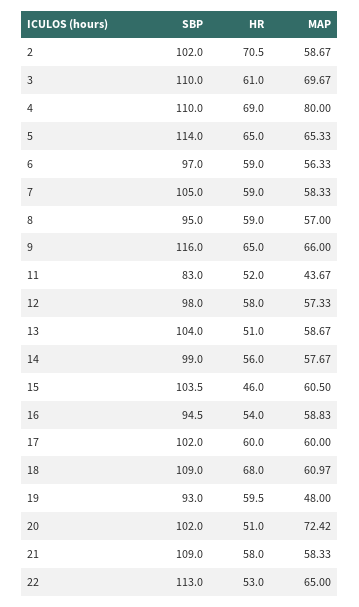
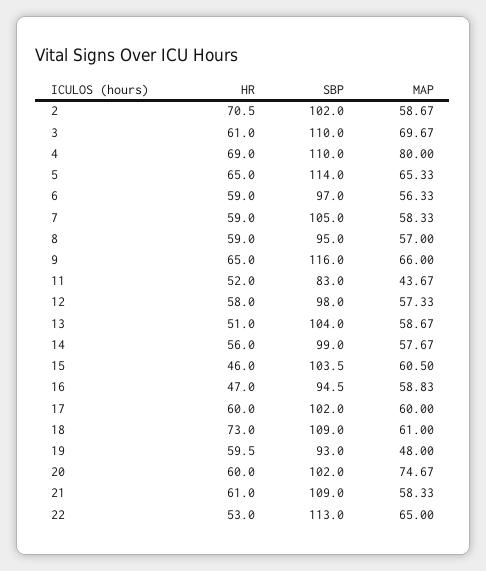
  {
    "SBP": {
      "2": 102,
      "3": 110,
      "4": 110,
      "5": 114,
      "6": 97,
      "7": 105,
      "8": 95,
      "9": 116,
      "11": 83,
      "12": 98,
      "13": 104,
      "14": 99,
      "15": 103.5,
      "16": 94.5,
      "17": 102,
      "18": 109,
      "19": 93,
      "20": 102,
      "21": 109,
      "22": 113
    },
    "HR": {
      "2": 70.5,
      "3": 61,
      "4": 69,
      "5": 65,
      "6": 59,
      "7": 59,
      "8": 59,
      "9": 65,
      "11": 52,
      "12": 58,
      "13": 51,
      "14": 56,
      "15": 46,
-     "16": 54,
+     "16": 47,
      "17": 60,
-     "18": 68,
+     "18": 73,
      "19": 59.5,
-     "20": 51,
+     "20": 60,
-     "21": 58,
+     "21": 61,
      "22": 53
    },
    "MAP": {
      "2": 58.67,
      "3": 69.67,
      "4": 80,
      "5": 65.33,
      "6": 56.33,
      "7": 58.33,
      "8": 57,
      "9": 66,
      "11": 43.67,
      "12": 57.33,
      "13": 58.67,
      "14": 57.67,
      "15": 60.5,
      "16": 58.83,
      "17": 60,
-     "18": 60.97,
+     "18": 61,
      "19": 48,
-     "20": 72.42,
+     "20": 74.67,
      "21": 58.33,
      "22": 65
    }
  }

